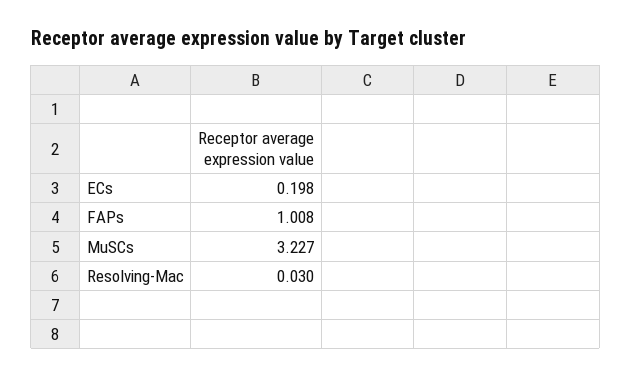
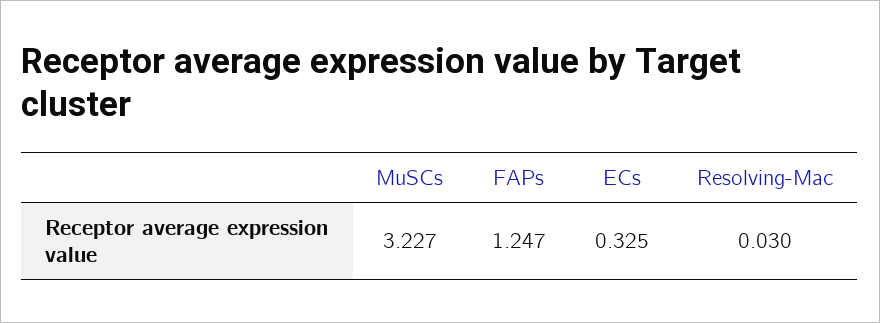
  {
-   "ECs": 0.198,
+   "ECs": 0.325,
-   "FAPs": 1.008,
+   "FAPs": 1.247,
    "MuSCs": 3.227,
    "Resolving-Mac": 0.03
  }

